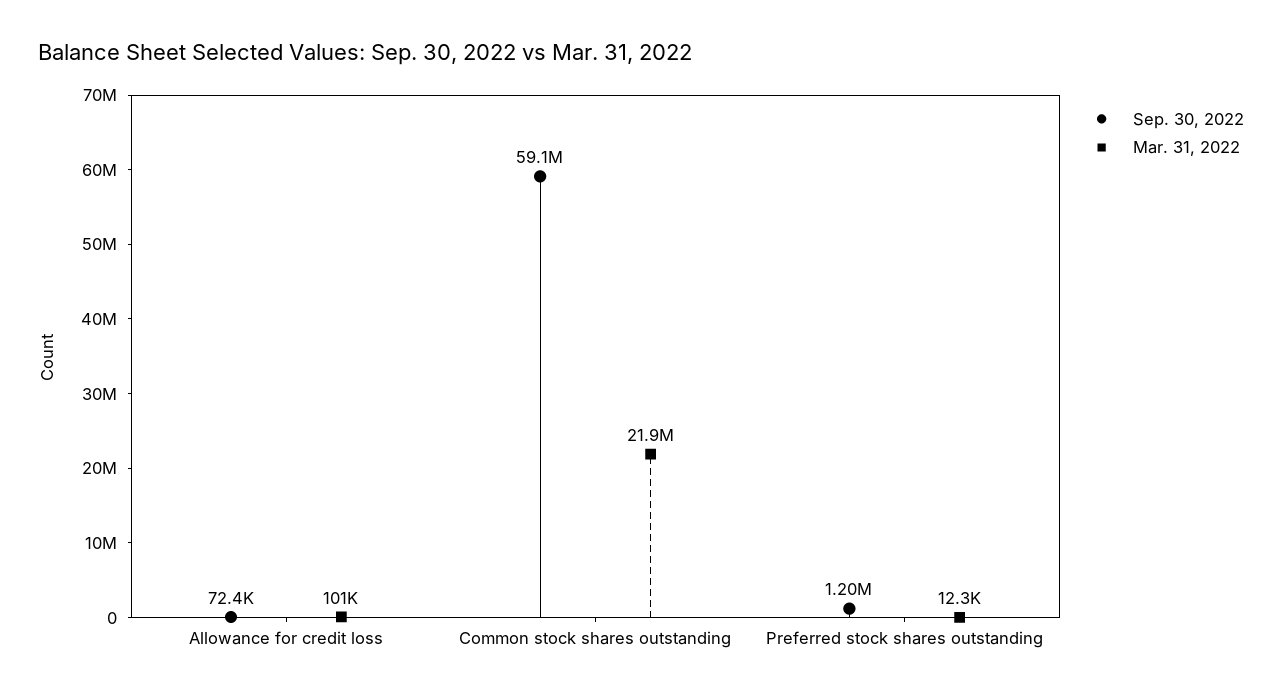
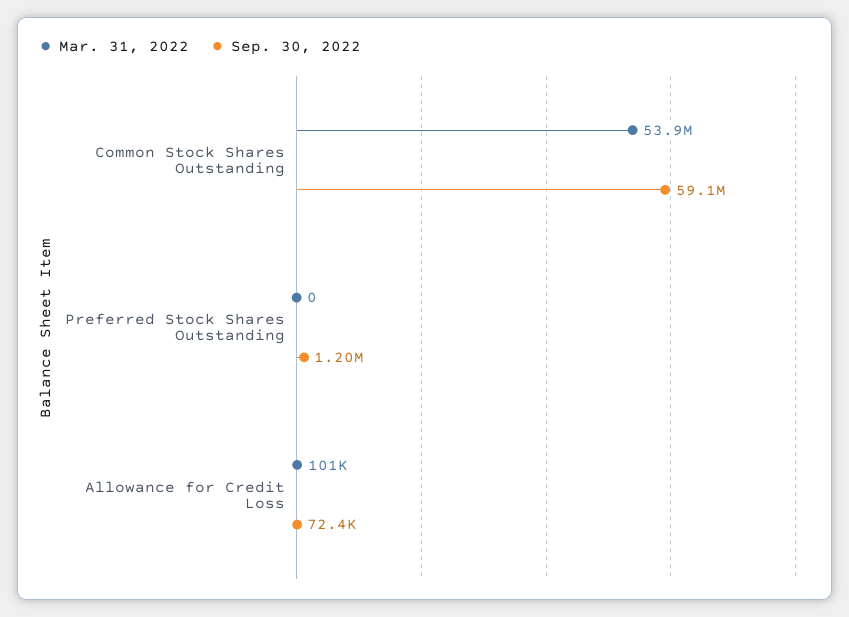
  {
    "Sep. 30, 2022": {
      "Allowance for credit loss": 72400,
      "Common stock shares outstanding": 59100000,
      "Preferred stock shares outstanding": 1200000
    },
    "Mar. 31, 2022": {
      "Allowance for credit loss": 101000,
-     "Common stock shares outstanding": 21900000,
+     "Common stock shares outstanding": 53900000,
-     "Preferred stock shares outstanding": 12300
+     "Preferred stock shares outstanding": 0
    }
  }

